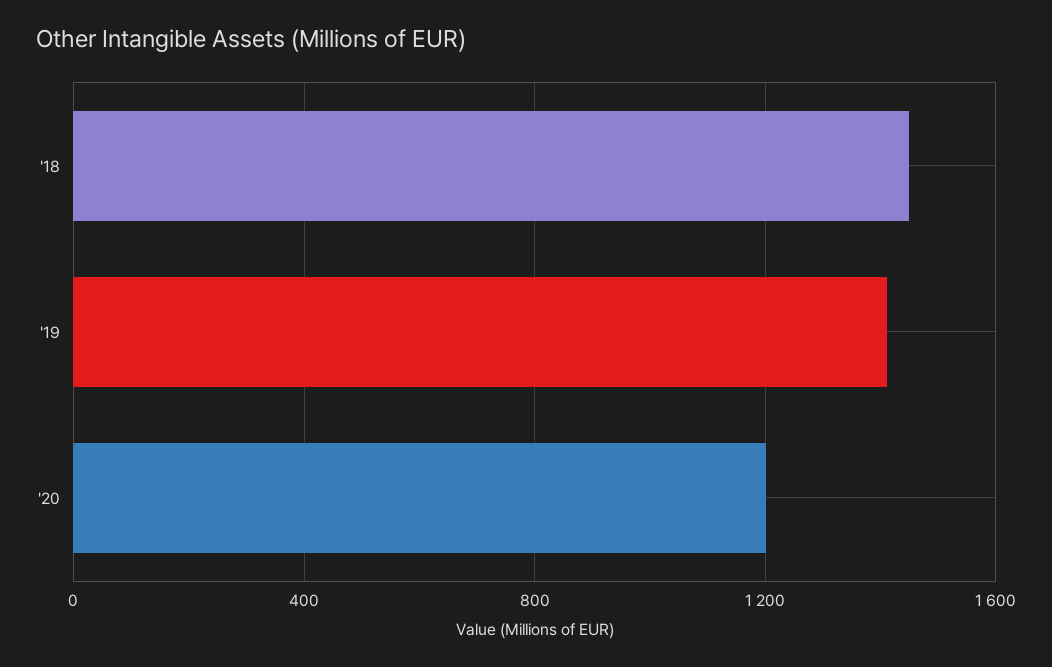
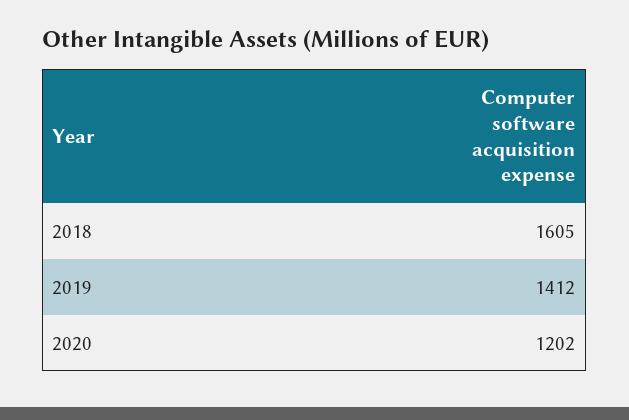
  {
-   "'18": 1450,
+   "'18": 1605,
    "'19": 1412,
    "'20": 1202
  }

